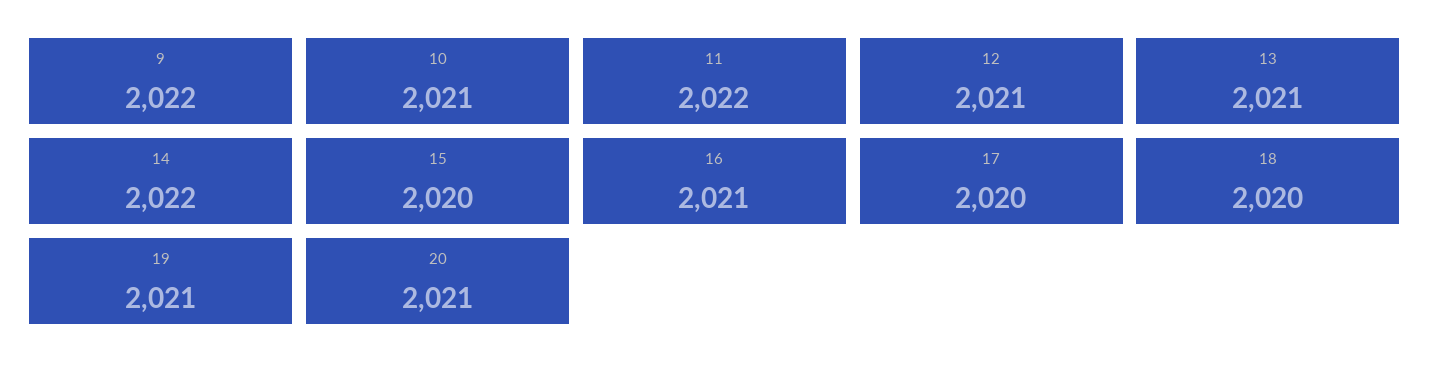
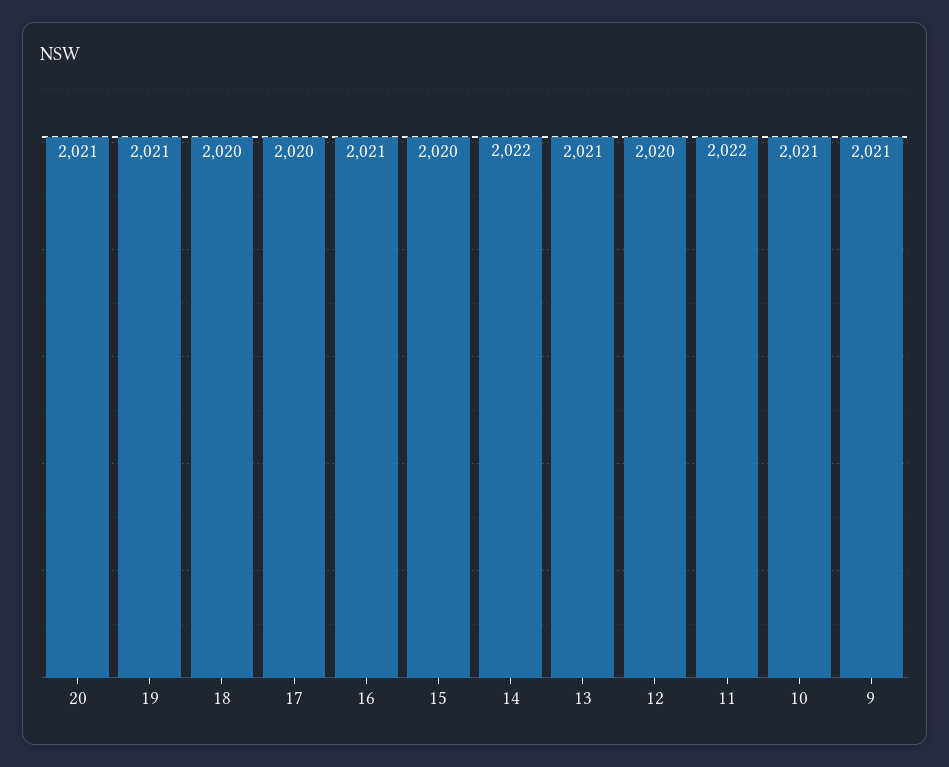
  {
-   "9": 2022,
+   "9": 2021,
    "10": 2021,
    "11": 2022,
-   "12": 2021,
+   "12": 2020,
    "13": 2021,
    "14": 2022,
    "15": 2020,
    "16": 2021,
    "17": 2020,
    "18": 2020,
    "19": 2021,
    "20": 2021
  }

